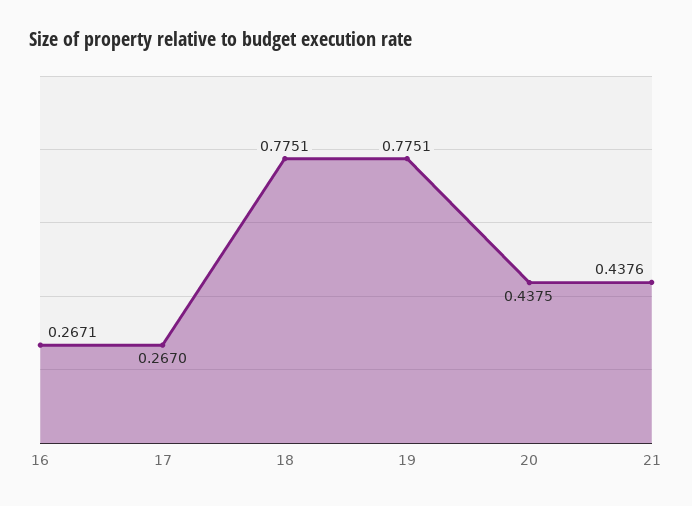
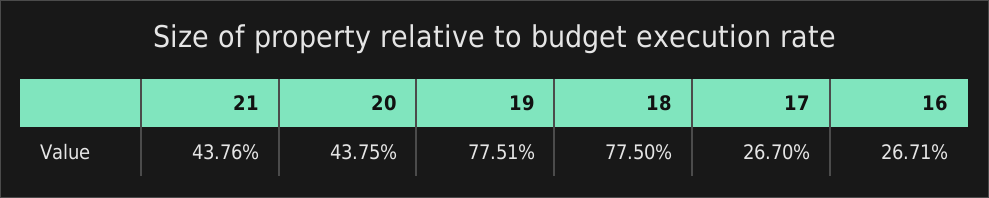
  {
    "16": 0.2671,
    "17": 0.267,
-   "18": 0.7751,
+   "18": 0.775,
    "19": 0.7751,
    "20": 0.4375,
    "21": 0.4376
  }

